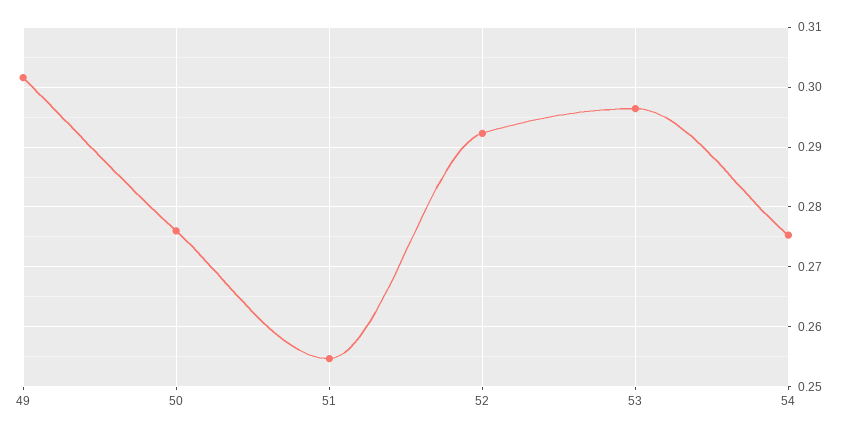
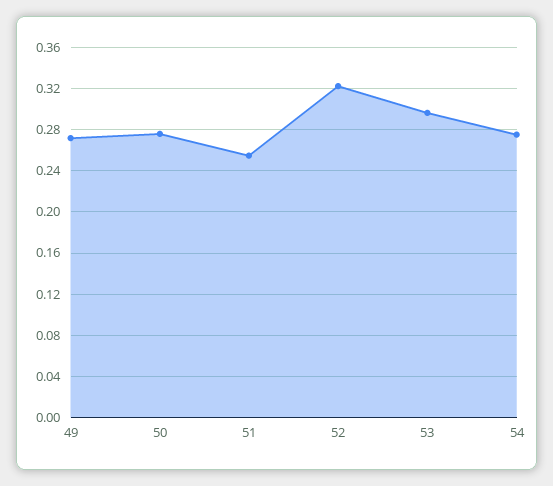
  {
-   "49": 0.302,
+   "49": 0.27,
    "50": 0.276,
    "51": 0.254,
-   "52": 0.292,
+   "52": 0.32,
    "53": 0.296,
    "54": 0.276
  }

